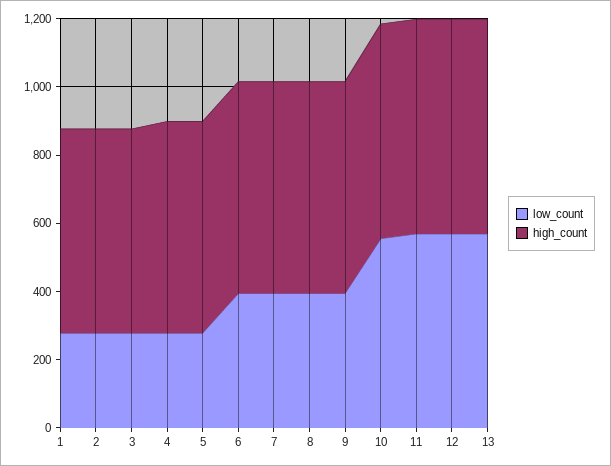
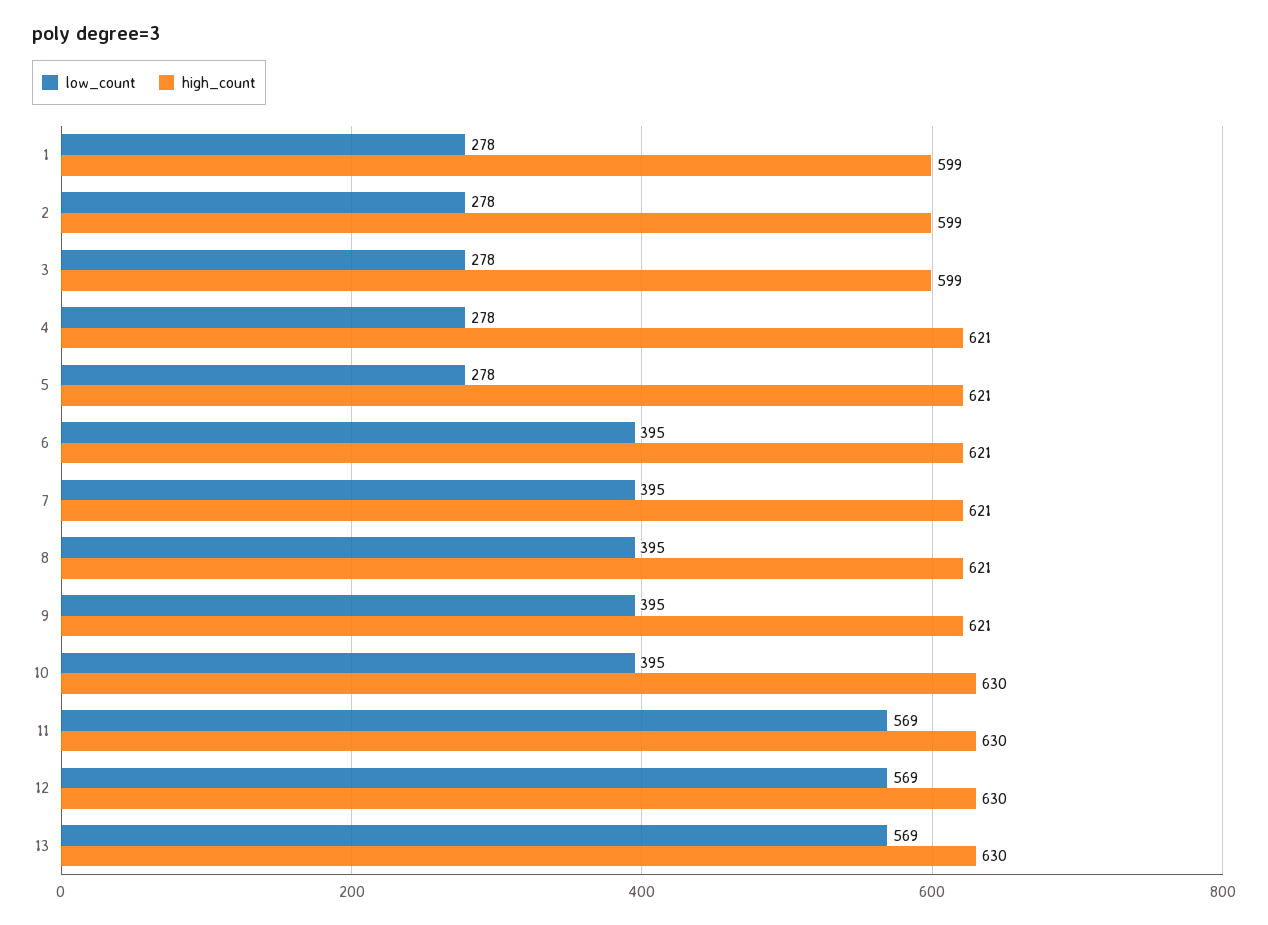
  {
    "low_count": {
      "1": 278,
      "2": 278,
      "3": 278,
      "4": 278,
      "5": 278,
      "6": 395,
      "7": 395,
      "8": 395,
      "9": 395,
-     "10": 550,
+     "10": 395,
      "11": 569,
      "12": 569,
      "13": 569
    },
    "high_count": {
      "1": 599,
      "2": 599,
      "3": 599,
      "4": 621,
      "5": 621,
      "6": 621,
      "7": 621,
      "8": 621,
      "9": 621,
      "10": 630,
      "11": 630,
      "12": 630,
      "13": 630
    }
  }

